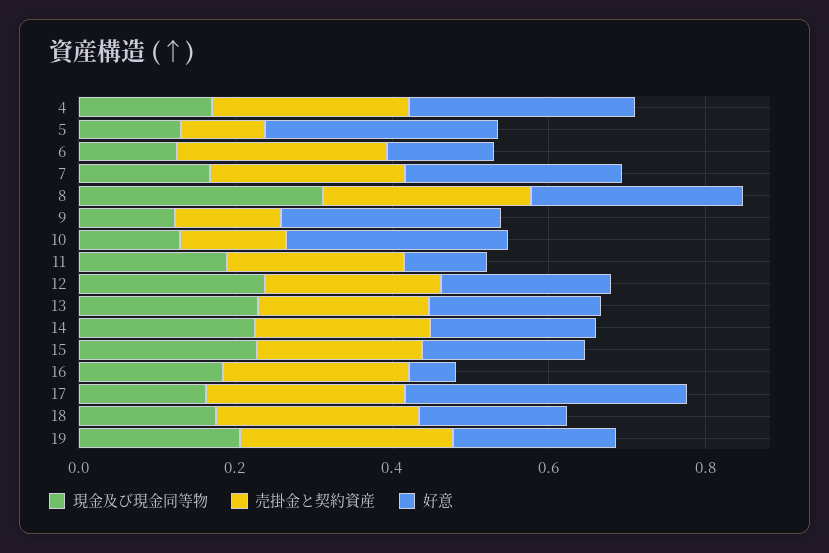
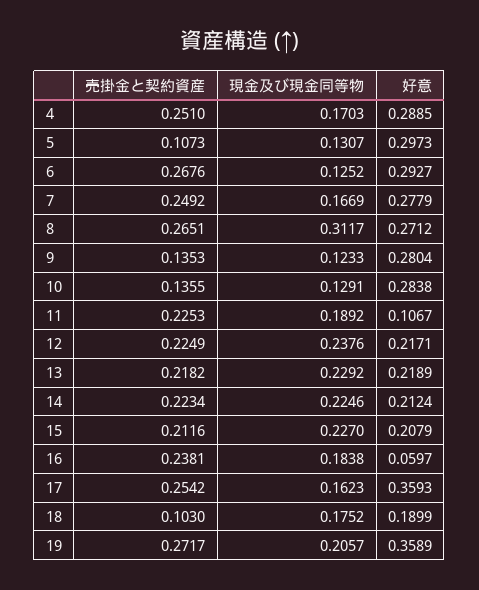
  {
    "現金及び現金同等物": {
      "4": 0.1703,
      "5": 0.1307,
      "6": 0.1252,
      "7": 0.1669,
      "8": 0.3117,
      "9": 0.1233,
      "10": 0.1291,
      "11": 0.1892,
      "12": 0.2376,
      "13": 0.2292,
      "14": 0.2246,
      "15": 0.227,
      "16": 0.1838,
      "17": 0.1623,
      "18": 0.1752,
      "19": 0.2057
    },
    "売掛金と契約資産": {
      "4": 0.251,
      "5": 0.1073,
      "6": 0.2676,
      "7": 0.2492,
      "8": 0.2651,
      "9": 0.1353,
      "10": 0.1355,
      "11": 0.2253,
      "12": 0.2249,
      "13": 0.2182,
      "14": 0.2234,
      "15": 0.2116,
      "16": 0.2381,
      "17": 0.2542,
-     "18": 0.25,
+     "18": 0.103,
      "19": 0.2717
    },
    "好意": {
      "4": 0.2885,
      "5": 0.2973,
-     "6": 0.15,
+     "6": 0.2927,
      "7": 0.2779,
      "8": 0.2712,
      "9": 0.2804,
      "10": 0.2838,
      "11": 0.1067,
      "12": 0.2171,
      "13": 0.2189,
      "14": 0.2124,
      "15": 0.2079,
      "16": 0.0597,
      "17": 0.3593,
      "18": 0.1899,
-     "19": 0.2
+     "19": 0.3589
    }
  }

